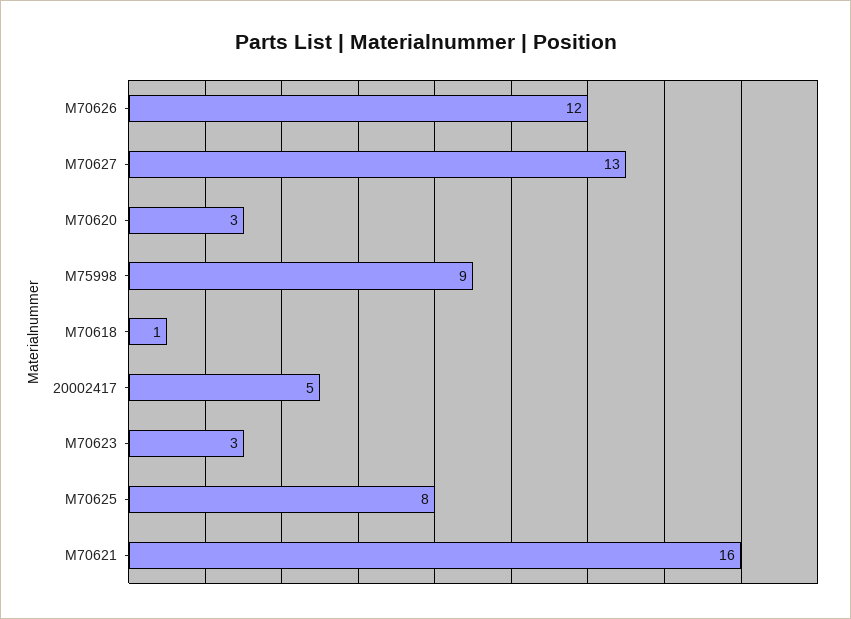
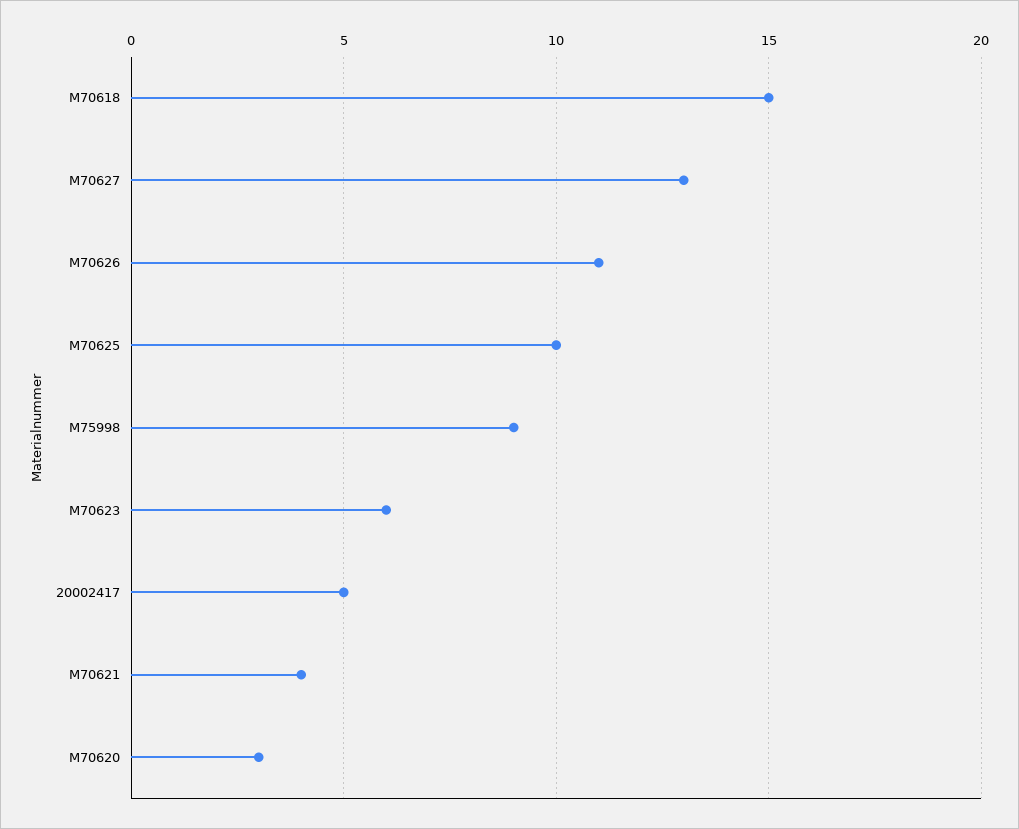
  {
-   "M70626": 12,
+   "M70626": 11,
    "M70627": 13,
    "M70620": 3,
    "M75998": 9,
-   "M70618": 1,
+   "M70618": 15,
    "20002417": 5,
-   "M70623": 3,
+   "M70623": 6,
-   "M70625": 8,
+   "M70625": 10,
-   "M70621": 16
+   "M70621": 4
  }

